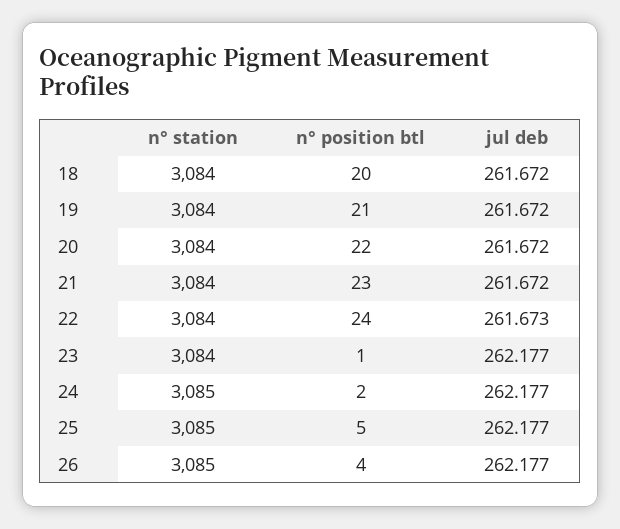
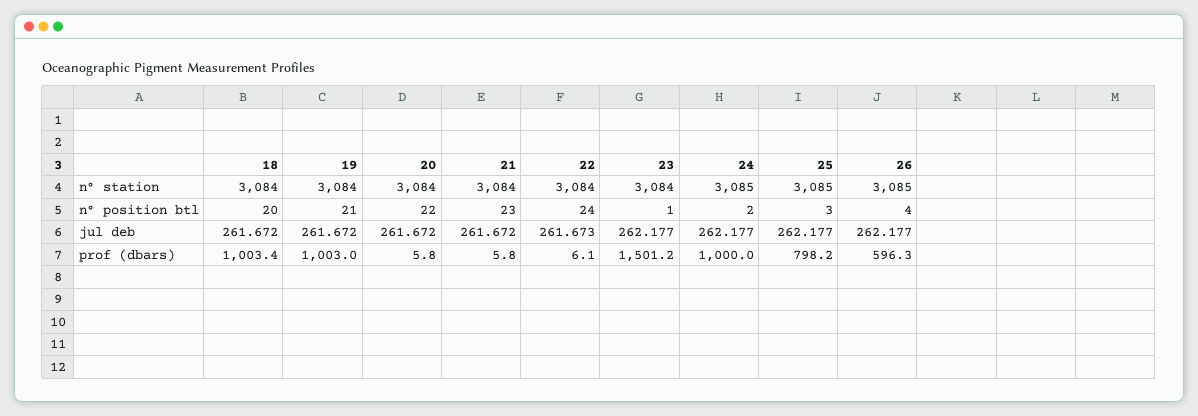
  {
    "n° station": {
      "18": 3084,
      "19": 3084,
      "20": 3084,
      "21": 3084,
      "22": 3084,
      "23": 3084,
      "24": 3085,
      "25": 3085,
      "26": 3085
    },
    "n° position btl": {
      "18": 20,
      "19": 21,
      "20": 22,
      "21": 23,
      "22": 24,
      "23": 1,
      "24": 2,
-     "25": 5,
+     "25": 3,
      "26": 4
    },
    "jul deb": {
      "18": 261.672,
      "19": 261.672,
      "20": 261.672,
      "21": 261.672,
      "22": 261.673,
      "23": 262.177,
      "24": 262.177,
      "25": 262.177,
      "26": 262.177
-   }
+   },
+   "prof (dbars)": {
+     "18": 1003.4,
+     "19": 1003,
+     "20": 5.8,
+     "21": 5.8,
+     "22": 6.1,
+     "23": 1501.2,
+     "24": 1000,
+     "25": 798.2,
+     "26": 596.3
+   }
  }

